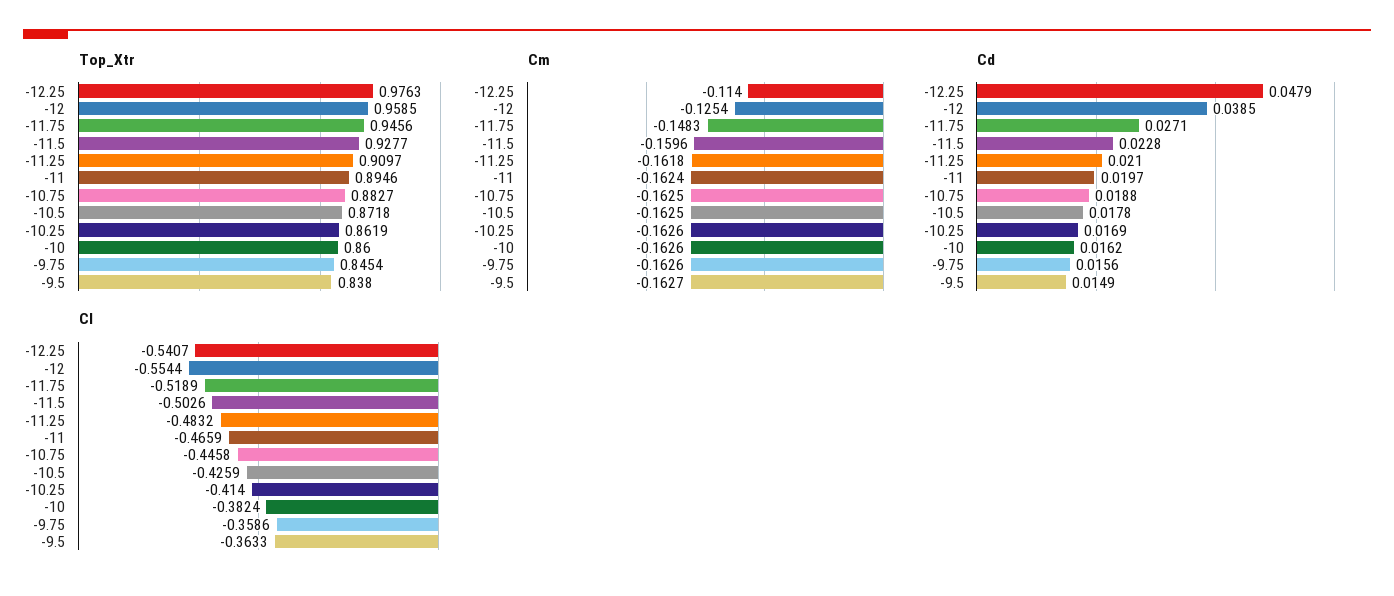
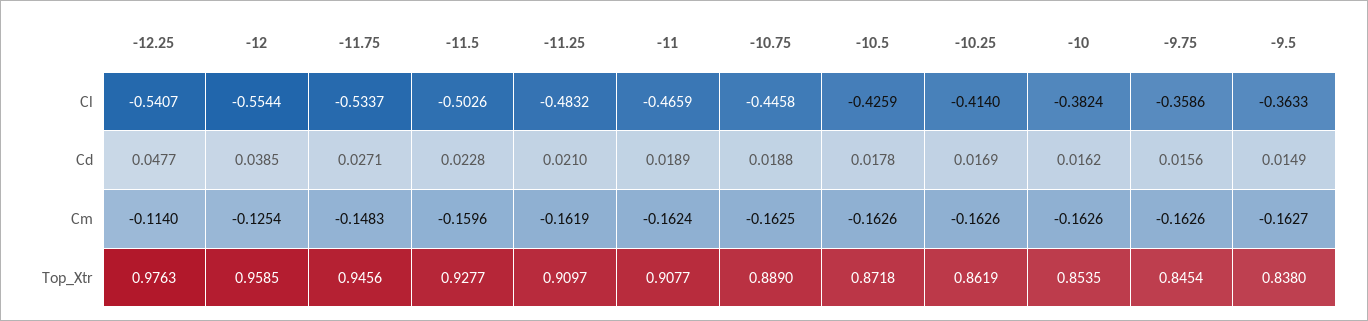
  {
    "Top_Xtr": {
      "-12.25": 0.9763,
      "-12": 0.9585,
      "-11.75": 0.9456,
      "-11.5": 0.9277,
      "-11.25": 0.9097,
-     "-11": 0.8946,
+     "-11": 0.9077,
-     "-10.75": 0.8827,
+     "-10.75": 0.889,
      "-10.5": 0.8718,
      "-10.25": 0.8619,
-     "-10": 0.86,
+     "-10": 0.8535,
      "-9.75": 0.8454,
      "-9.5": 0.838
    },
    "Cm": {
      "-12.25": -0.114,
      "-12": -0.1254,
      "-11.75": -0.1483,
      "-11.5": -0.1596,
-     "-11.25": -0.1618,
+     "-11.25": -0.1619,
      "-11": -0.1624,
      "-10.75": -0.1625,
-     "-10.5": -0.1625,
+     "-10.5": -0.1626,
      "-10.25": -0.1626,
      "-10": -0.1626,
      "-9.75": -0.1626,
      "-9.5": -0.1627
    },
    "Cd": {
-     "-12.25": 0.0479,
+     "-12.25": 0.0477,
      "-12": 0.0385,
      "-11.75": 0.0271,
      "-11.5": 0.0228,
      "-11.25": 0.021,
-     "-11": 0.0197,
+     "-11": 0.0189,
      "-10.75": 0.0188,
      "-10.5": 0.0178,
      "-10.25": 0.0169,
      "-10": 0.0162,
      "-9.75": 0.0156,
      "-9.5": 0.0149
    },
    "Cl": {
      "-12.25": -0.5407,
      "-12": -0.5544,
-     "-11.75": -0.5189,
+     "-11.75": -0.5337,
      "-11.5": -0.5026,
      "-11.25": -0.4832,
      "-11": -0.4659,
      "-10.75": -0.4458,
      "-10.5": -0.4259,
      "-10.25": -0.414,
      "-10": -0.3824,
      "-9.75": -0.3586,
      "-9.5": -0.3633
    }
  }

